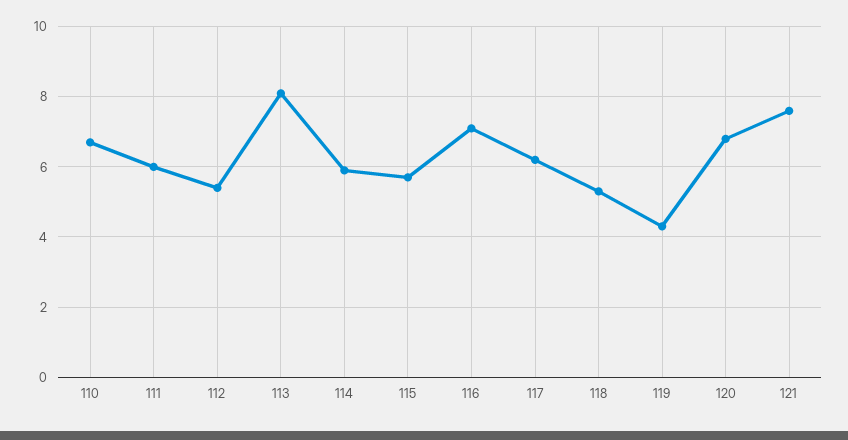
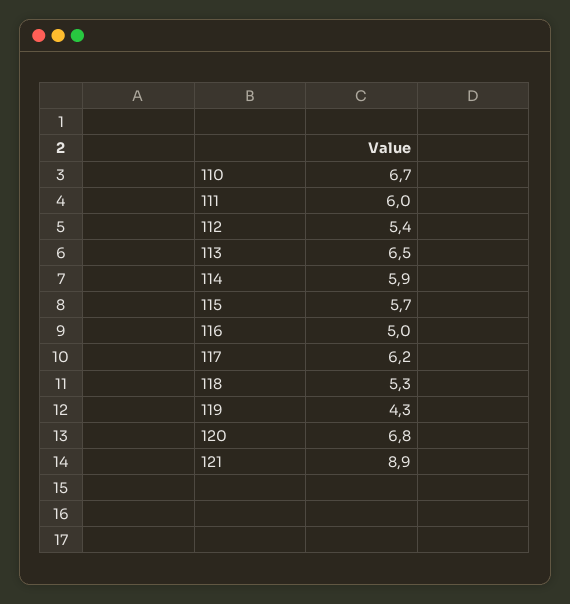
  {
    "110": 6.7,
    "111": 6,
    "112": 5.4,
-   "113": 8,
+   "113": 6.5,
    "114": 5.9,
    "115": 5.7,
-   "116": 7,
+   "116": 5,
    "117": 6.2,
    "118": 5.3,
    "119": 4.3,
    "120": 6.8,
-   "121": 7.5
+   "121": 8.9
  }

